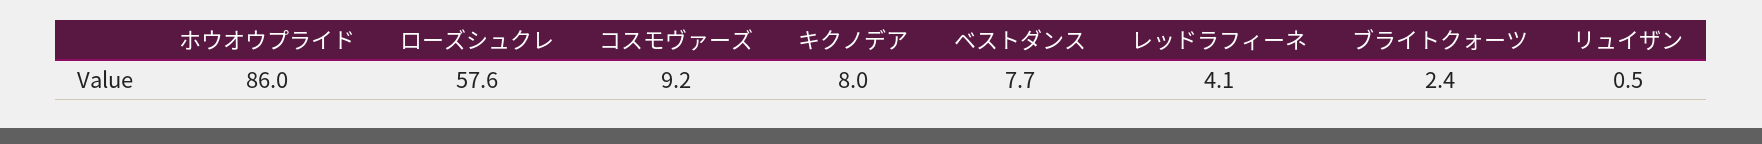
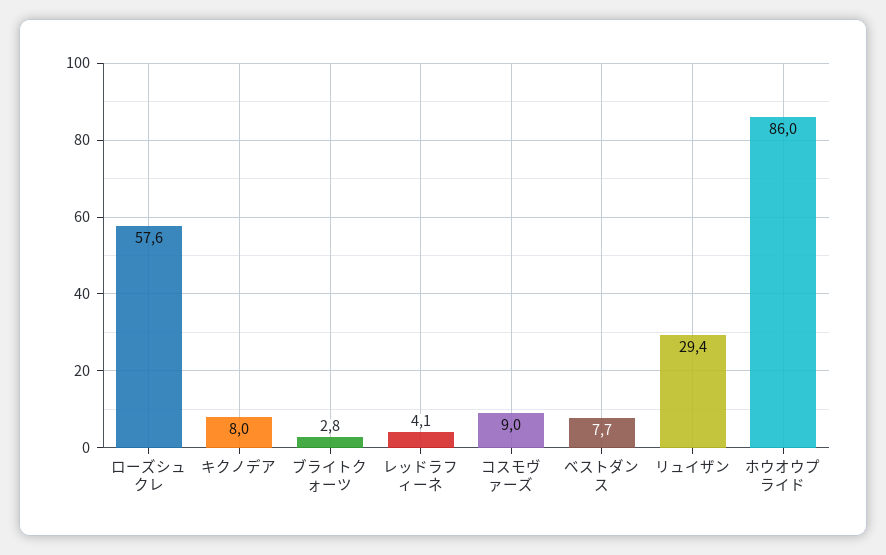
  {
    "ホウオウプライド": 86,
    "ローズシュクレ": 57.6,
-   "コスモヴァーズ": 9.2,
+   "コスモヴァーズ": 9,
    "キクノデア": 8,
    "ベストダンス": 7.7,
    "レッドラフィーネ": 4.1,
-   "ブライトクォーツ": 2.4,
+   "ブライトクォーツ": 2.8,
-   "リュイザン": 0.5
+   "リュイザン": 29.4
  }

